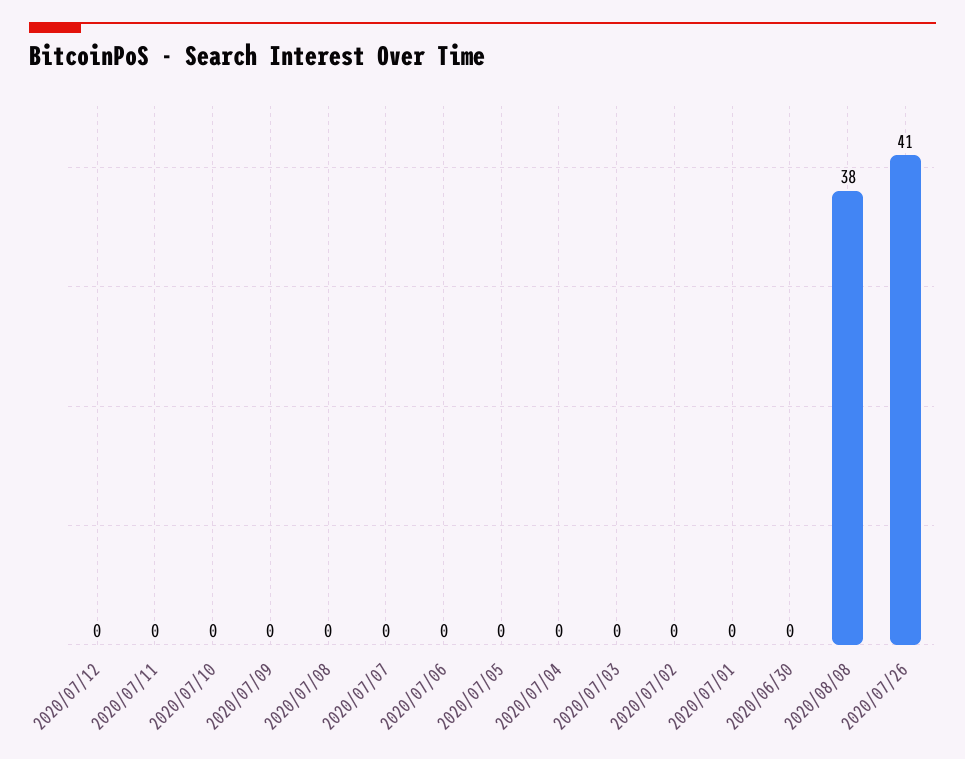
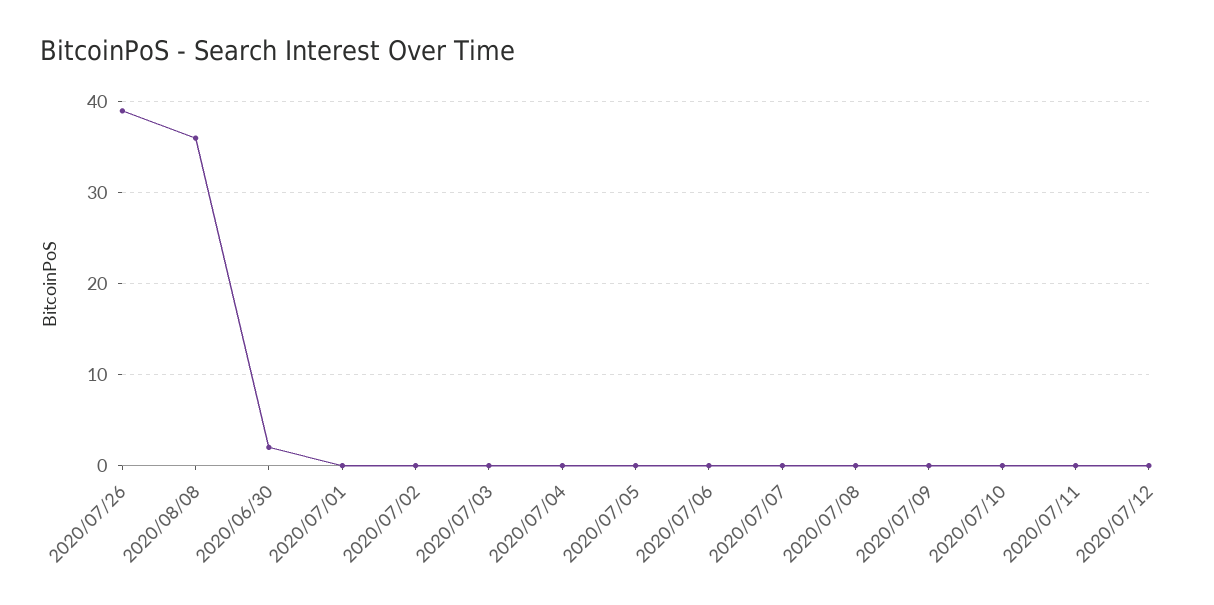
  {
    "2020/07/12": 0,
    "2020/07/11": 0,
    "2020/07/10": 0,
    "2020/07/09": 0,
    "2020/07/08": 0,
    "2020/07/07": 0,
    "2020/07/06": 0,
    "2020/07/05": 0,
    "2020/07/04": 0,
    "2020/07/03": 0,
    "2020/07/02": 0,
    "2020/07/01": 0,
-   "2020/06/30": 0,
+   "2020/06/30": 2,
-   "2020/08/08": 38,
+   "2020/08/08": 36,
-   "2020/07/26": 41
+   "2020/07/26": 39
  }

